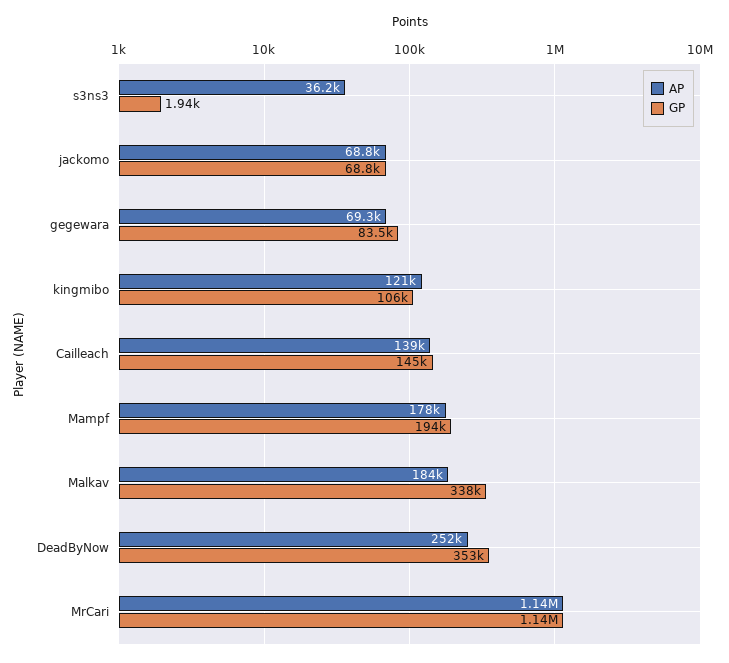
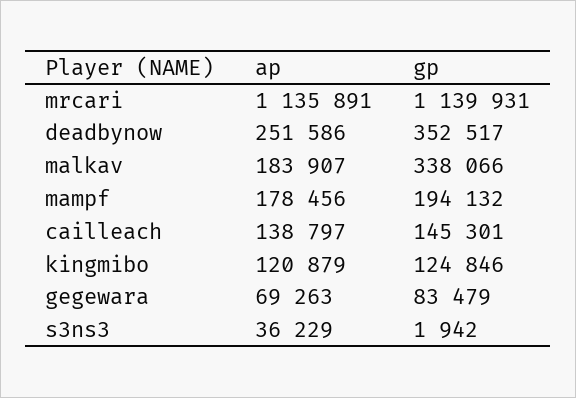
  {
    "AP": {
      "s3ns3": 36229,
-     "jackomo": 68800,
      "gegewara": 69263,
      "kingmibo": 120879,
      "Cailleach": 138797,
      "Mampf": 178456,
      "Malkav": 183907,
      "DeadByNow": 251586,
      "MrCari": 1135891
    },
    "GP": {
      "s3ns3": 1942,
-     "jackomo": 68800,
      "gegewara": 83479,
-     "kingmibo": 106000,
+     "kingmibo": 124846,
      "Cailleach": 145301,
      "Mampf": 194132,
      "Malkav": 338066,
      "DeadByNow": 352517,
      "MrCari": 1139931
    }
  }

